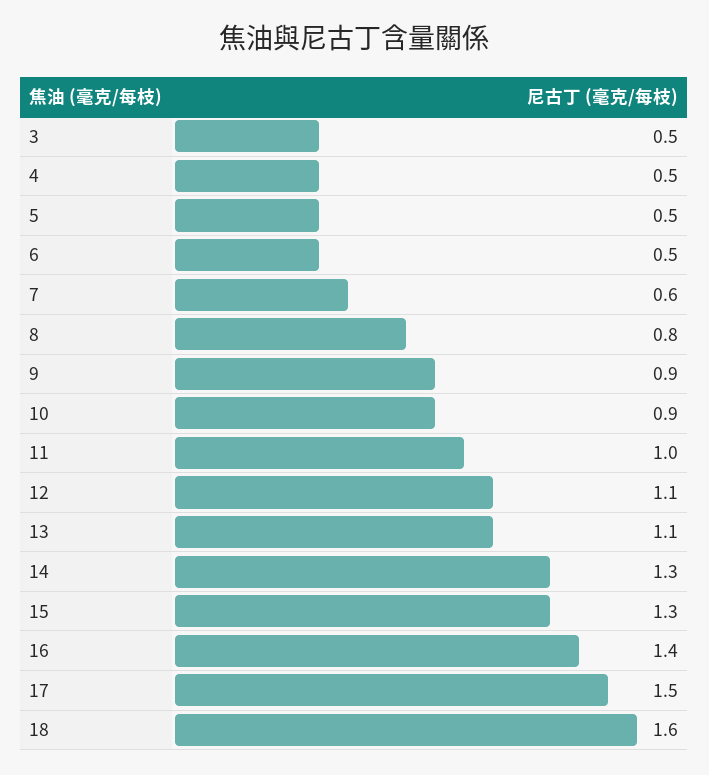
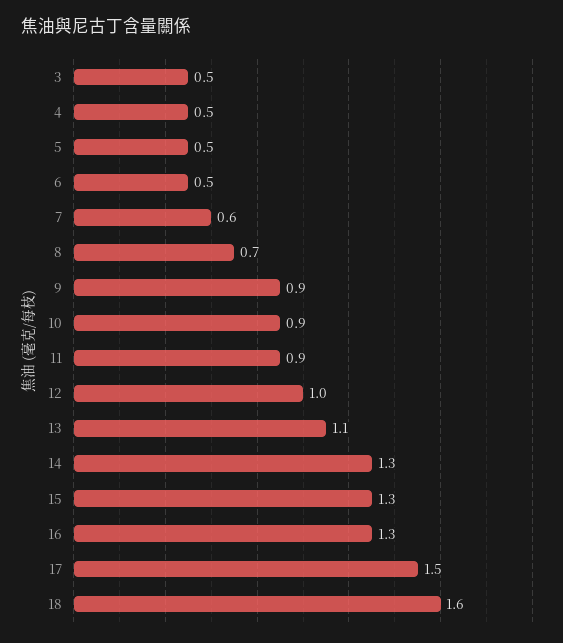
  {
    "3": 0.5,
    "4": 0.5,
    "5": 0.5,
    "6": 0.5,
    "7": 0.6,
-   "8": 0.8,
+   "8": 0.7,
    "9": 0.9,
    "10": 0.9,
-   "11": 1,
+   "11": 0.9,
-   "12": 1.1,
+   "12": 1,
    "13": 1.1,
    "14": 1.3,
    "15": 1.3,
-   "16": 1.4,
+   "16": 1.3,
    "17": 1.5,
    "18": 1.6
  }

